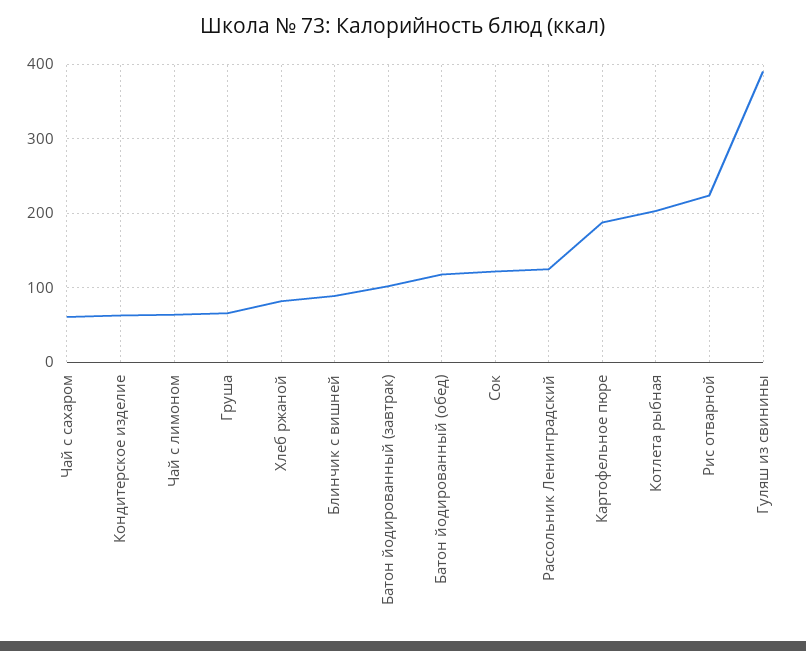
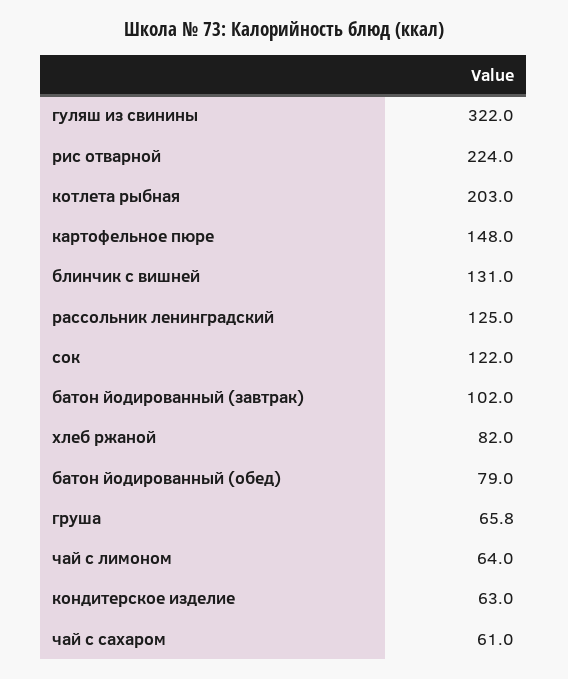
  {
    "Чай с сахаром": 61,
    "Кондитерское изделие": 63,
    "Чай с лимоном": 64,
    "Груша": 65.8,
    "Хлеб ржаной": 82,
-   "Блинчик с вишней": 90,
+   "Блинчик с вишней": 131,
    "Батон йодированный (завтрак)": 102,
-   "Батон йодированный (обед)": 120,
+   "Батон йодированный (обед)": 79,
    "Сок": 122,
    "Рассольник Ленинградский": 125,
-   "Картофельное пюре": 190,
+   "Картофельное пюре": 148,
    "Котлета рыбная": 203,
    "Рис отварной": 224,
-   "Гуляш из свинины": 390
+   "Гуляш из свинины": 322
  }

